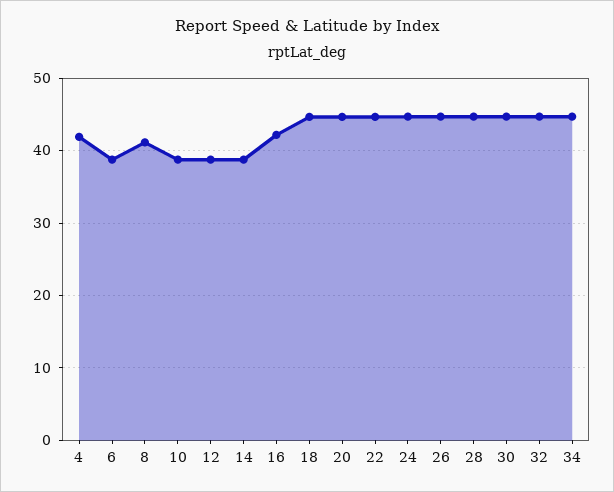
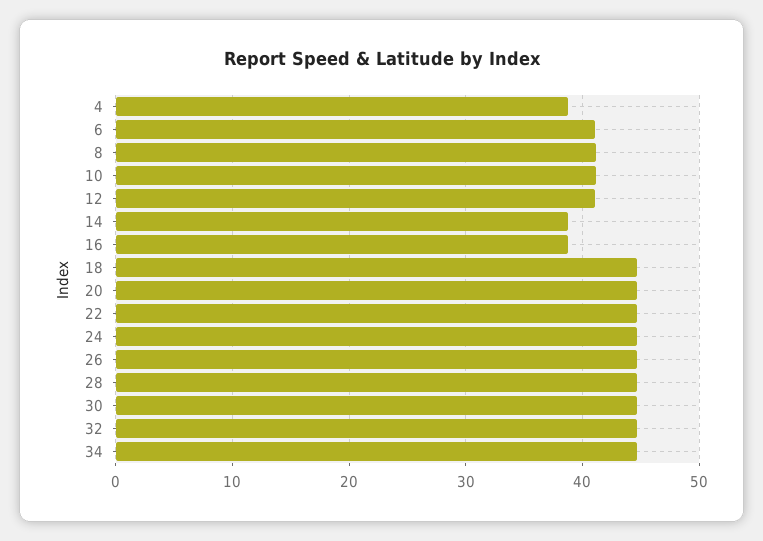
  {
-   "4": 42,
+   "4": 39,
-   "6": 39,
+   "6": 41,
    "8": 41,
-   "10": 39,
+   "10": 41,
-   "12": 39,
+   "12": 41,
    "14": 39,
-   "16": 42,
+   "16": 39,
    "18": 45,
    "20": 45,
    "22": 45,
    "24": 45,
    "26": 45,
    "28": 45,
    "30": 45,
    "32": 45,
    "34": 45
  }

